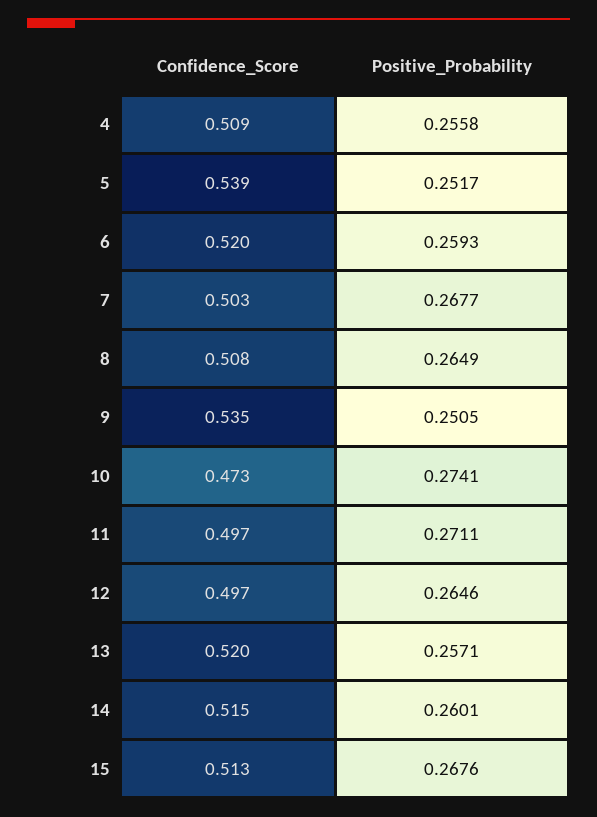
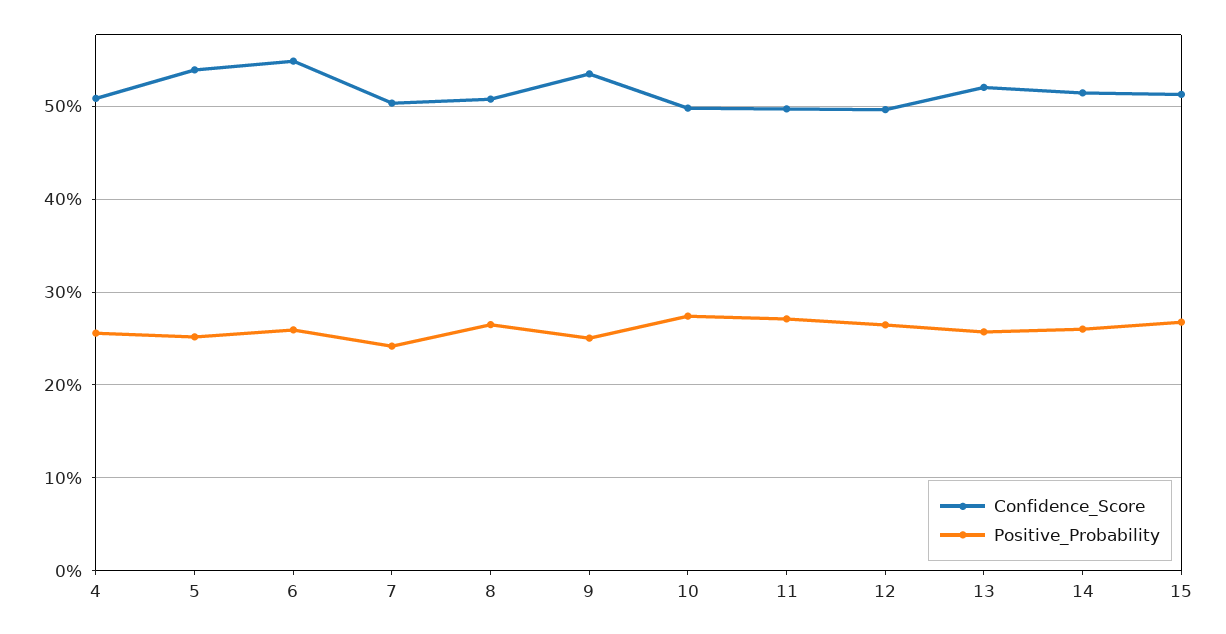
  {
    "Confidence_Score": {
      "4": 0.509,
      "5": 0.539,
-     "6": 0.52,
+     "6": 0.55,
      "7": 0.503,
      "8": 0.508,
      "9": 0.535,
-     "10": 0.473,
+     "10": 0.5,
      "11": 0.497,
      "12": 0.497,
      "13": 0.52,
      "14": 0.515,
      "15": 0.513
    },
    "Positive_Probability": {
      "4": 0.2558,
      "5": 0.2517,
      "6": 0.2593,
-     "7": 0.2677,
+     "7": 0.24,
      "8": 0.2649,
      "9": 0.2505,
      "10": 0.2741,
      "11": 0.2711,
      "12": 0.2646,
      "13": 0.2571,
      "14": 0.2601,
      "15": 0.2676
    }
  }

